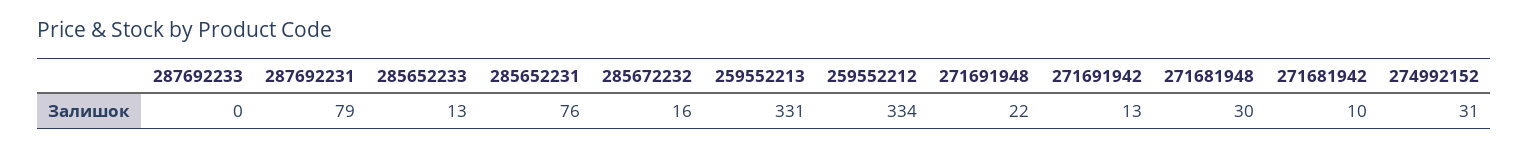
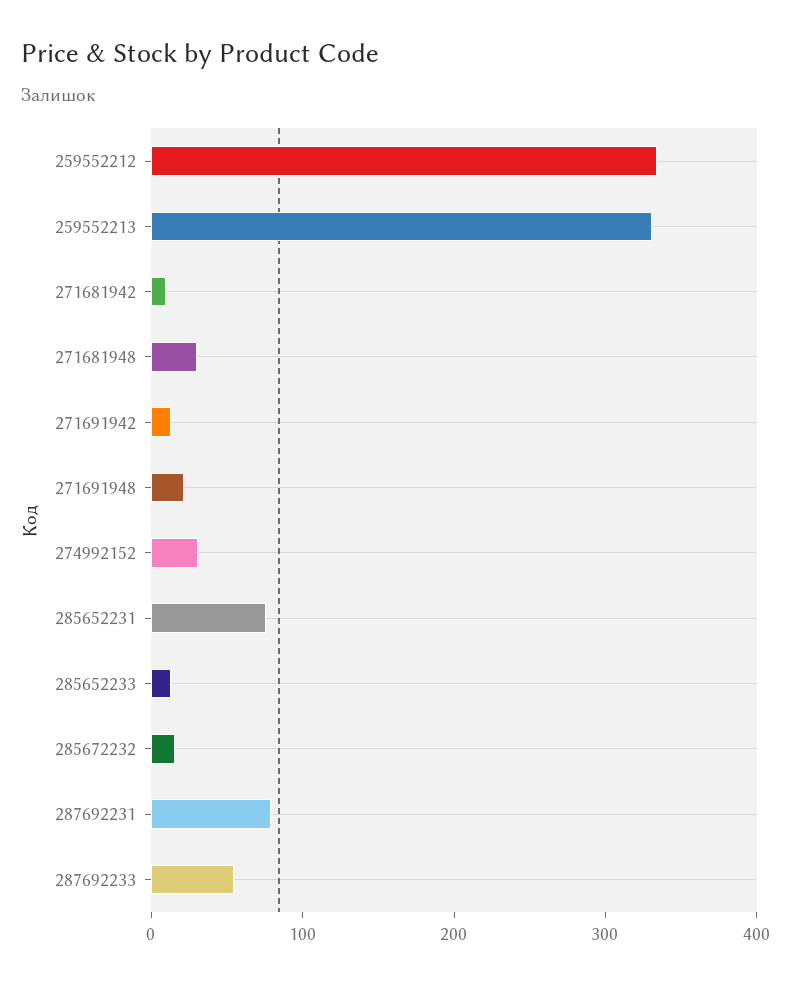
  {
-   "287692233": 0,
+   "287692233": 60,
    "287692231": 79,
    "285652233": 13,
    "285652231": 76,
    "285672232": 16,
    "259552213": 331,
    "259552212": 334,
    "271691948": 22,
    "271691942": 13,
    "271681948": 30,
    "271681942": 10,
    "274992152": 31
  }

